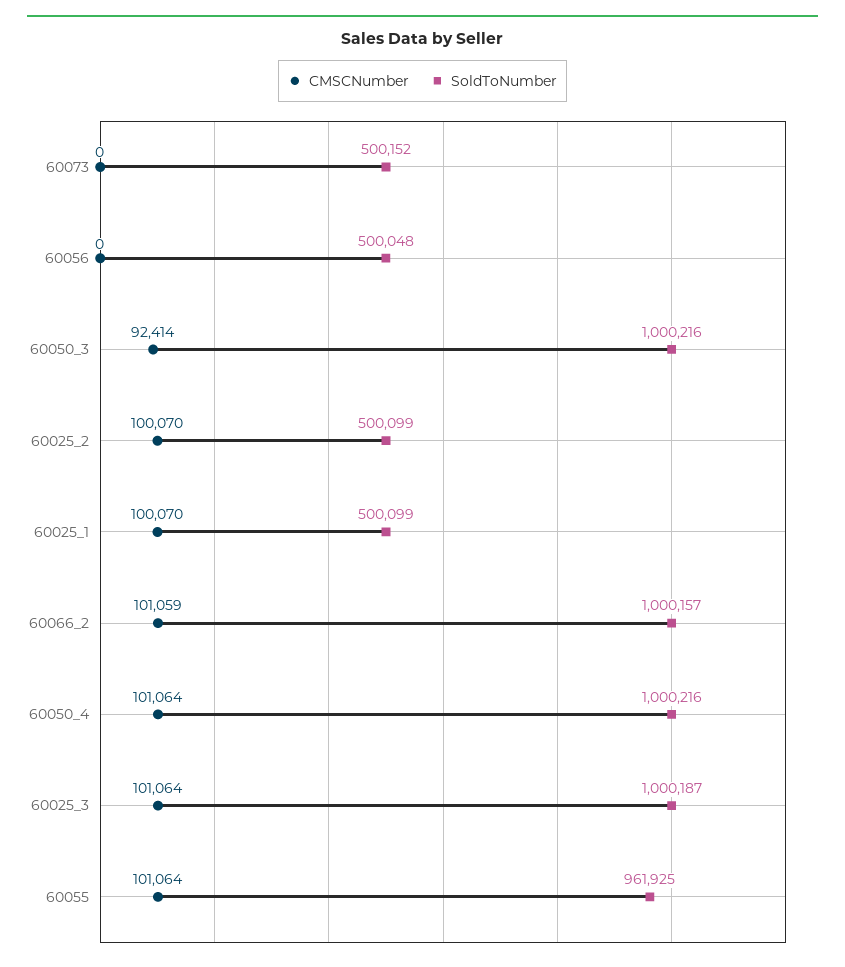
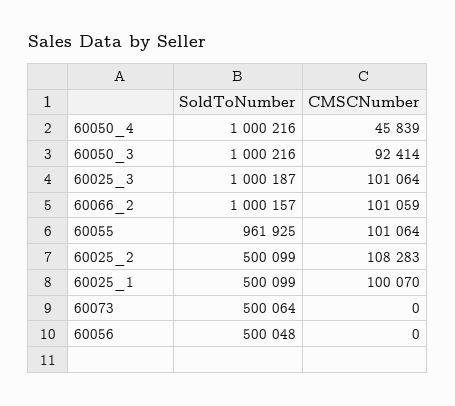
  {
    "CMSCNumber": {
      "60073": 0,
      "60056": 0,
      "60050_3": 92414,
-     "60025_2": 100070,
+     "60025_2": 108283,
      "60025_1": 100070,
      "60066_2": 101059,
-     "60050_4": 101064,
+     "60050_4": 45839,
      "60025_3": 101064,
      "60055": 101064
    },
    "SoldToNumber": {
-     "60073": 500152,
+     "60073": 500064,
      "60056": 500048,
      "60050_3": 1000216,
      "60025_2": 500099,
      "60025_1": 500099,
      "60066_2": 1000157,
      "60050_4": 1000216,
      "60025_3": 1000187,
      "60055": 961925
    }
  }

